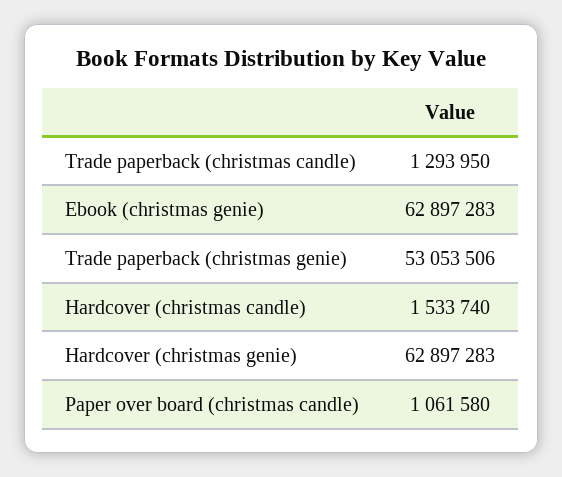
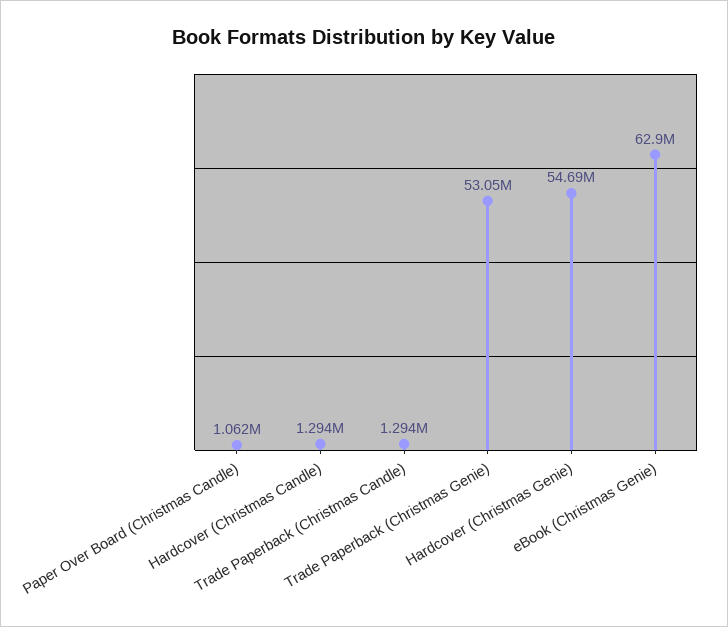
  {
    "Trade paperback (christmas candle)": 1293950,
    "Ebook (christmas genie)": 62897283,
    "Trade paperback (christmas genie)": 53053506,
-   "Hardcover (christmas candle)": 1533740,
+   "Hardcover (christmas candle)": 1294000,
-   "Hardcover (christmas genie)": 62897283,
+   "Hardcover (christmas genie)": 54690000,
    "Paper over board (christmas candle)": 1061580
  }

